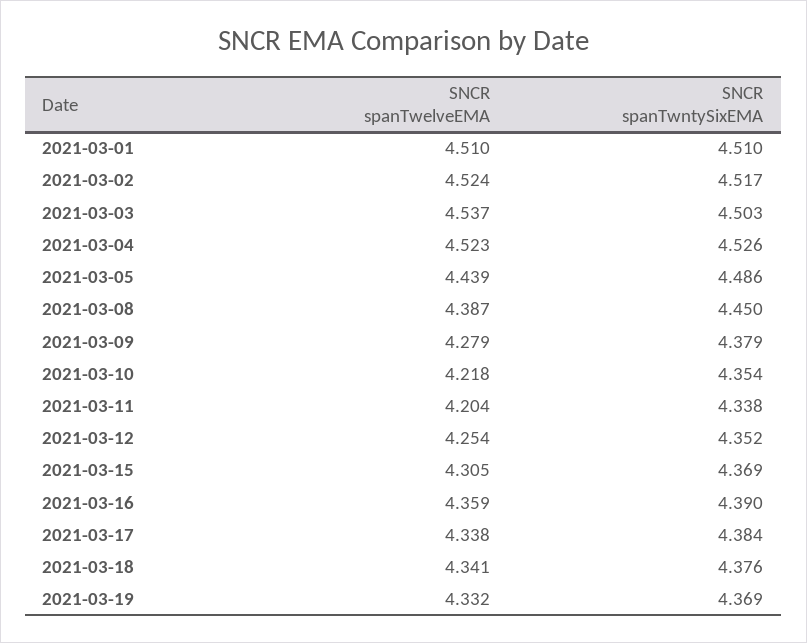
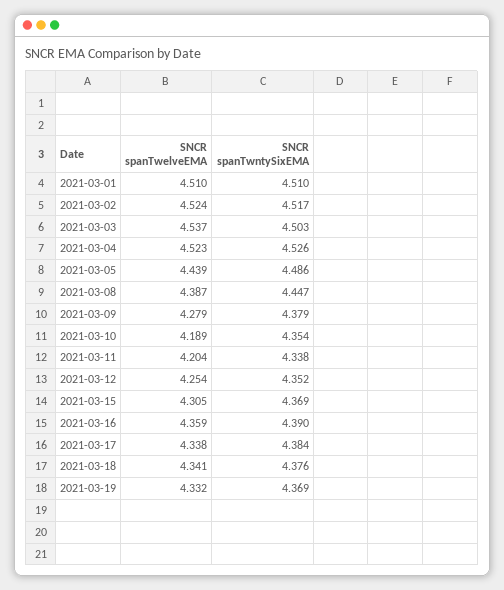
  {
    "SNCR spanTwelveEMA": {
      "2021-03-01": 4.51,
      "2021-03-02": 4.524,
      "2021-03-03": 4.537,
      "2021-03-04": 4.523,
      "2021-03-05": 4.439,
      "2021-03-08": 4.387,
      "2021-03-09": 4.279,
-     "2021-03-10": 4.218,
+     "2021-03-10": 4.189,
      "2021-03-11": 4.204,
      "2021-03-12": 4.254,
      "2021-03-15": 4.305,
      "2021-03-16": 4.359,
      "2021-03-17": 4.338,
      "2021-03-18": 4.341,
      "2021-03-19": 4.332
    },
    "SNCR spanTwntySixEMA": {
      "2021-03-01": 4.51,
      "2021-03-02": 4.517,
      "2021-03-03": 4.503,
      "2021-03-04": 4.526,
      "2021-03-05": 4.486,
-     "2021-03-08": 4.45,
+     "2021-03-08": 4.447,
      "2021-03-09": 4.379,
      "2021-03-10": 4.354,
      "2021-03-11": 4.338,
      "2021-03-12": 4.352,
      "2021-03-15": 4.369,
      "2021-03-16": 4.39,
      "2021-03-17": 4.384,
      "2021-03-18": 4.376,
      "2021-03-19": 4.369
    }
  }

